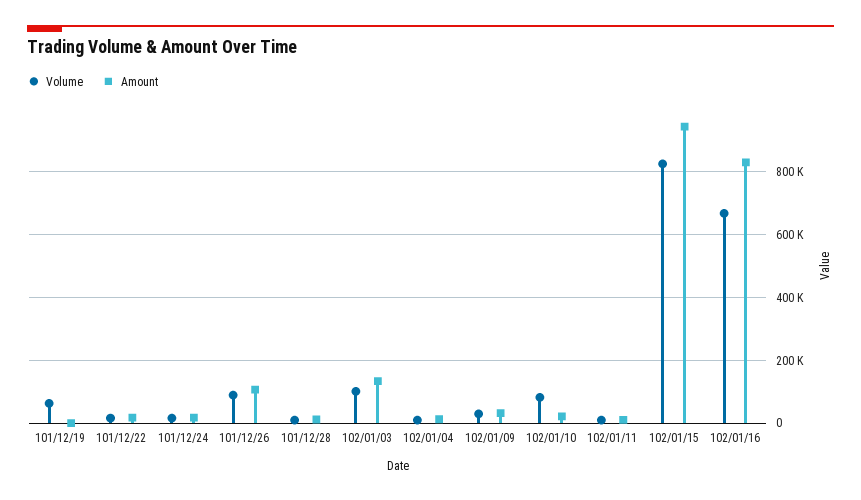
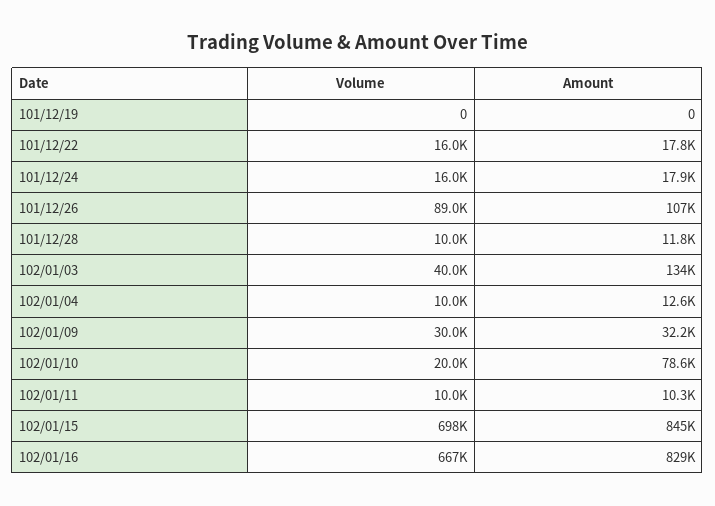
  {
    "Volume": {
-     "101/12/19": 60000,
+     "101/12/19": 0,
      "101/12/22": 16000,
      "101/12/24": 16000,
      "101/12/26": 89000,
      "101/12/28": 10000,
-     "102/01/03": 100000,
+     "102/01/03": 40000,
      "102/01/04": 10000,
      "102/01/09": 30000,
-     "102/01/10": 80000,
+     "102/01/10": 20000,
      "102/01/11": 10000,
-     "102/01/15": 820000,
+     "102/01/15": 698000,
      "102/01/16": 667000
    },
    "Amount": {
      "101/12/19": 0,
      "101/12/22": 17800,
      "101/12/24": 17900,
      "101/12/26": 107000,
      "101/12/28": 11800,
      "102/01/03": 134000,
      "102/01/04": 12600,
      "102/01/09": 32200,
-     "102/01/10": 20000,
+     "102/01/10": 78600,
      "102/01/11": 10300,
-     "102/01/15": 940000,
+     "102/01/15": 845000,
      "102/01/16": 829000
    }
  }

